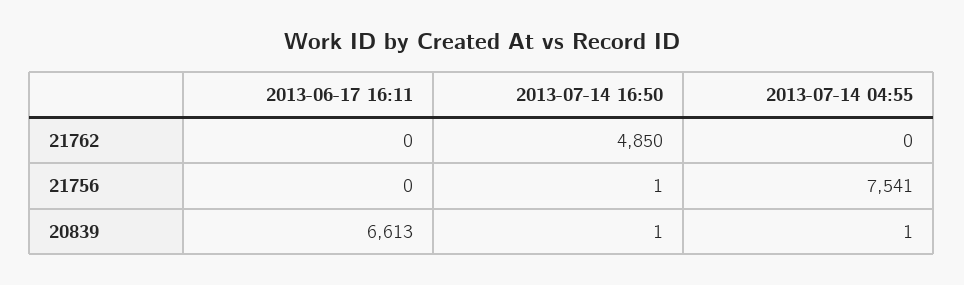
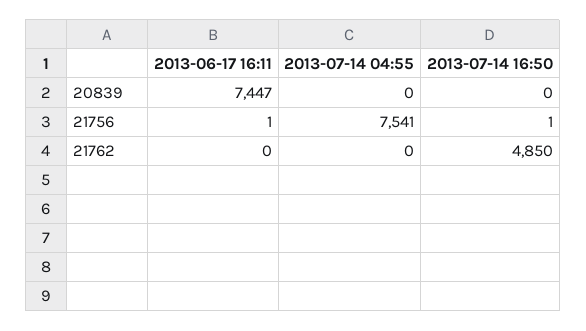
  {
    "2013-06-17 16:11": {
      "21762": 0,
-     "21756": 0,
+     "21756": 1,
-     "20839": 6613
+     "20839": 7447
    },
    "2013-07-14 16:50": {
      "21762": 4850,
      "21756": 1,
-     "20839": 1
+     "20839": 0
    },
    "2013-07-14 04:55": {
      "21762": 0,
      "21756": 7541,
-     "20839": 1
+     "20839": 0
    }
  }

